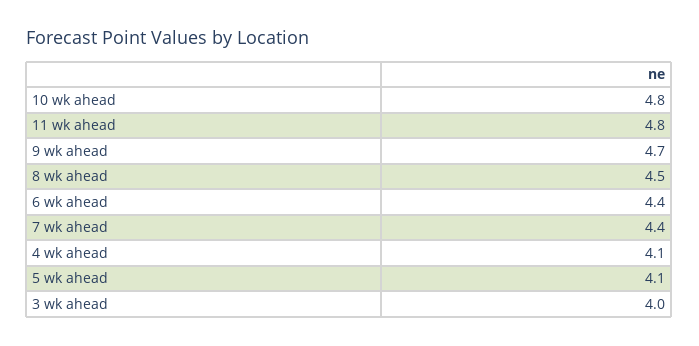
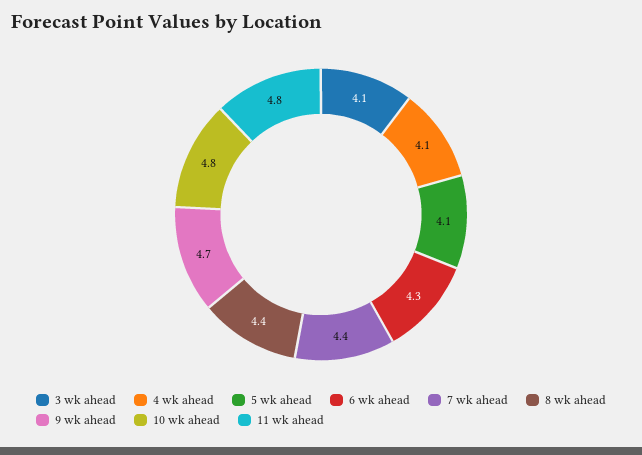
  {
    "10 wk ahead": 4.8,
    "11 wk ahead": 4.8,
    "9 wk ahead": 4.7,
-   "8 wk ahead": 4.5,
+   "8 wk ahead": 4.4,
-   "6 wk ahead": 4.4,
+   "6 wk ahead": 4.3,
    "7 wk ahead": 4.4,
    "4 wk ahead": 4.1,
    "5 wk ahead": 4.1,
-   "3 wk ahead": 4
+   "3 wk ahead": 4.1
  }

